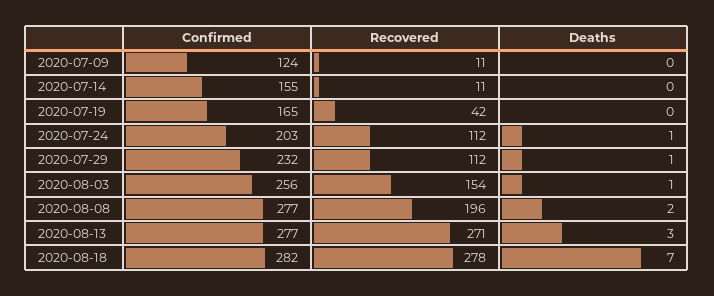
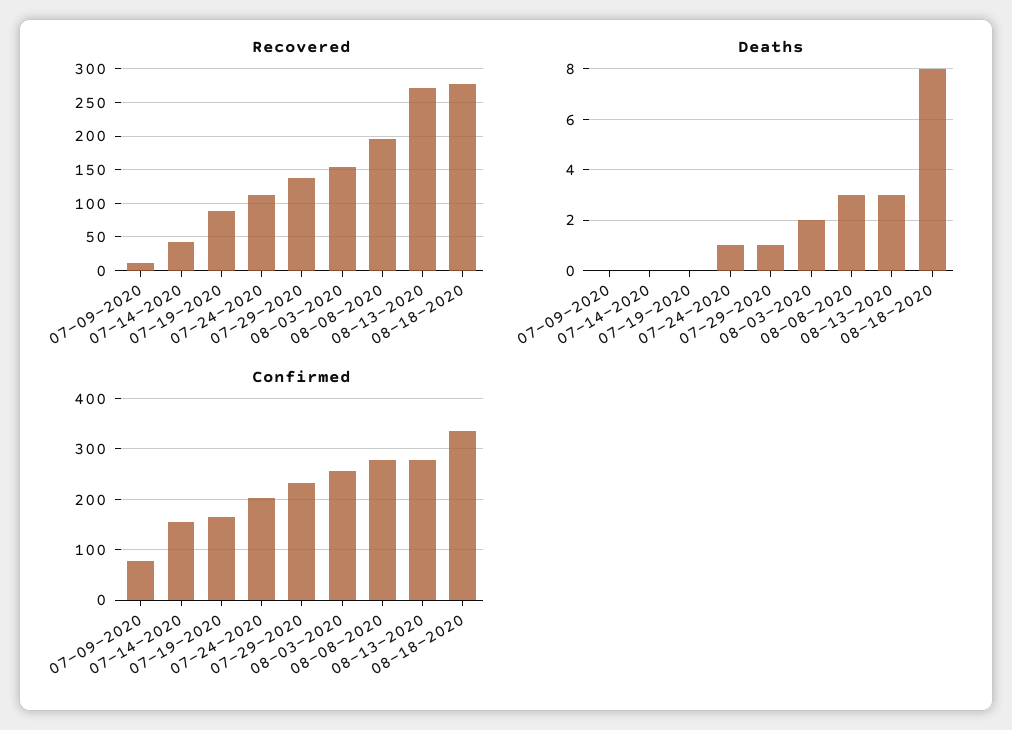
  {
    "Confirmed": {
-     "2020-07-09": 124,
+     "2020-07-09": 80,
      "2020-07-14": 155,
      "2020-07-19": 165,
      "2020-07-24": 203,
      "2020-07-29": 232,
      "2020-08-03": 256,
      "2020-08-08": 277,
      "2020-08-13": 277,
-     "2020-08-18": 282
+     "2020-08-18": 340
    },
    "Recovered": {
      "2020-07-09": 11,
-     "2020-07-14": 11,
+     "2020-07-14": 40,
-     "2020-07-19": 42,
+     "2020-07-19": 90,
      "2020-07-24": 112,
-     "2020-07-29": 112,
+     "2020-07-29": 140,
      "2020-08-03": 154,
      "2020-08-08": 196,
      "2020-08-13": 271,
      "2020-08-18": 278
    },
    "Deaths": {
      "2020-07-09": 0,
      "2020-07-14": 0,
      "2020-07-19": 0,
      "2020-07-24": 1,
      "2020-07-29": 1,
-     "2020-08-03": 1,
+     "2020-08-03": 2,
-     "2020-08-08": 2,
+     "2020-08-08": 3,
      "2020-08-13": 3,
-     "2020-08-18": 7
+     "2020-08-18": 8
    }
  }

